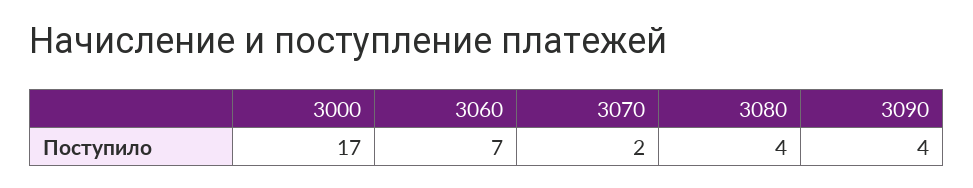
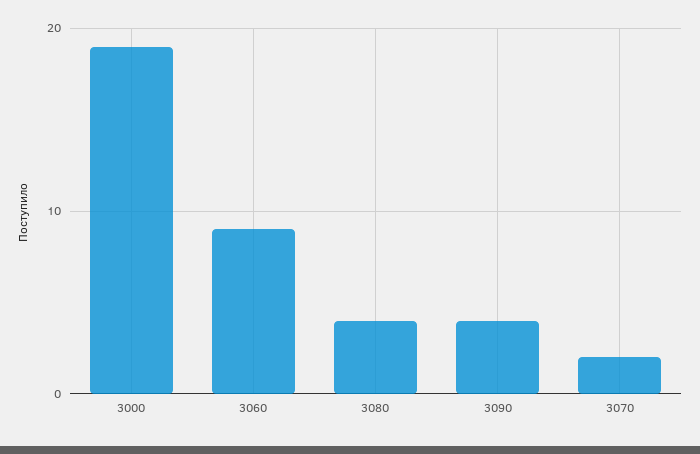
  {
-   "3000": 17,
+   "3000": 19,
-   "3060": 7,
+   "3060": 9,
    "3070": 2,
    "3080": 4,
    "3090": 4
  }

